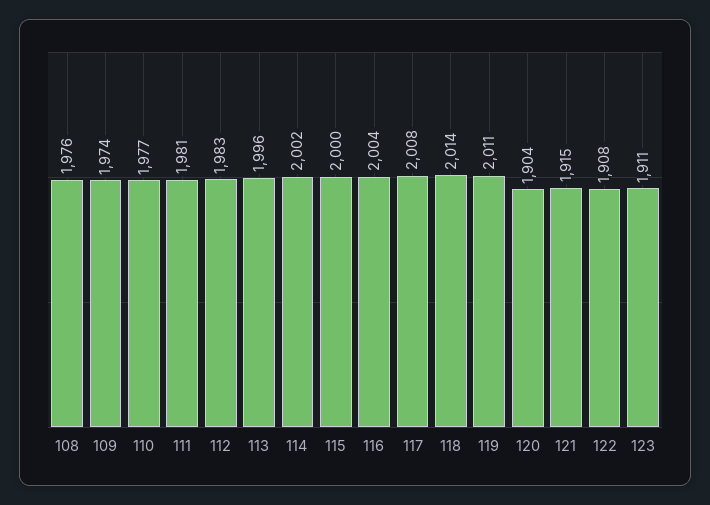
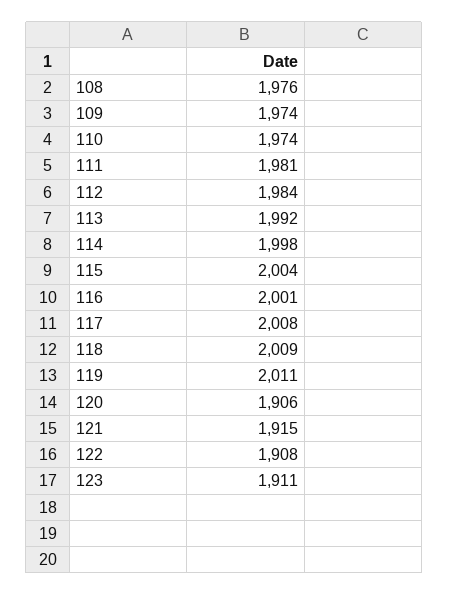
  {
    "108": 1976,
    "109": 1974,
-   "110": 1977,
+   "110": 1974,
    "111": 1981,
-   "112": 1983,
+   "112": 1984,
-   "113": 1996,
+   "113": 1992,
-   "114": 2002,
+   "114": 1998,
-   "115": 2000,
+   "115": 2004,
-   "116": 2004,
+   "116": 2001,
    "117": 2008,
-   "118": 2014,
+   "118": 2009,
    "119": 2011,
-   "120": 1904,
+   "120": 1906,
    "121": 1915,
    "122": 1908,
    "123": 1911
  }

